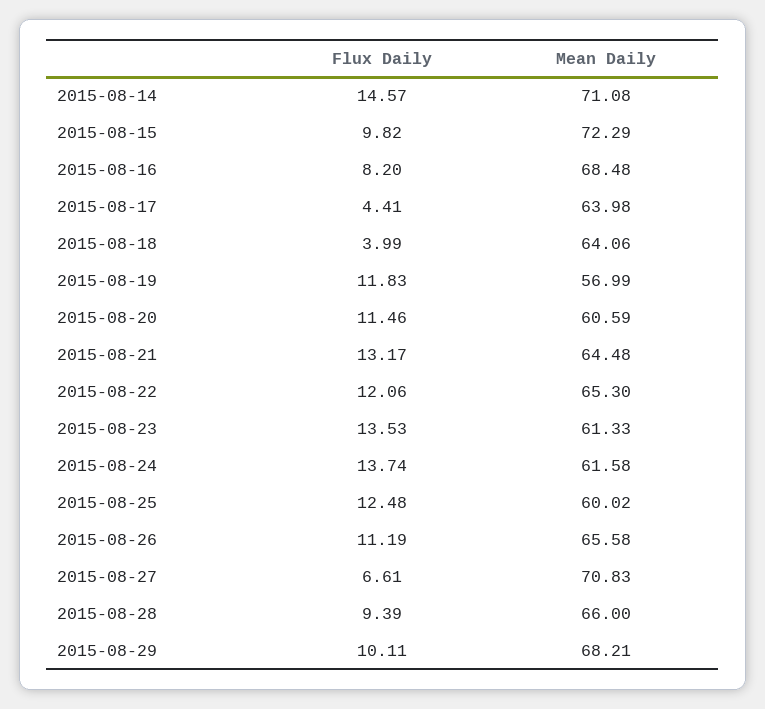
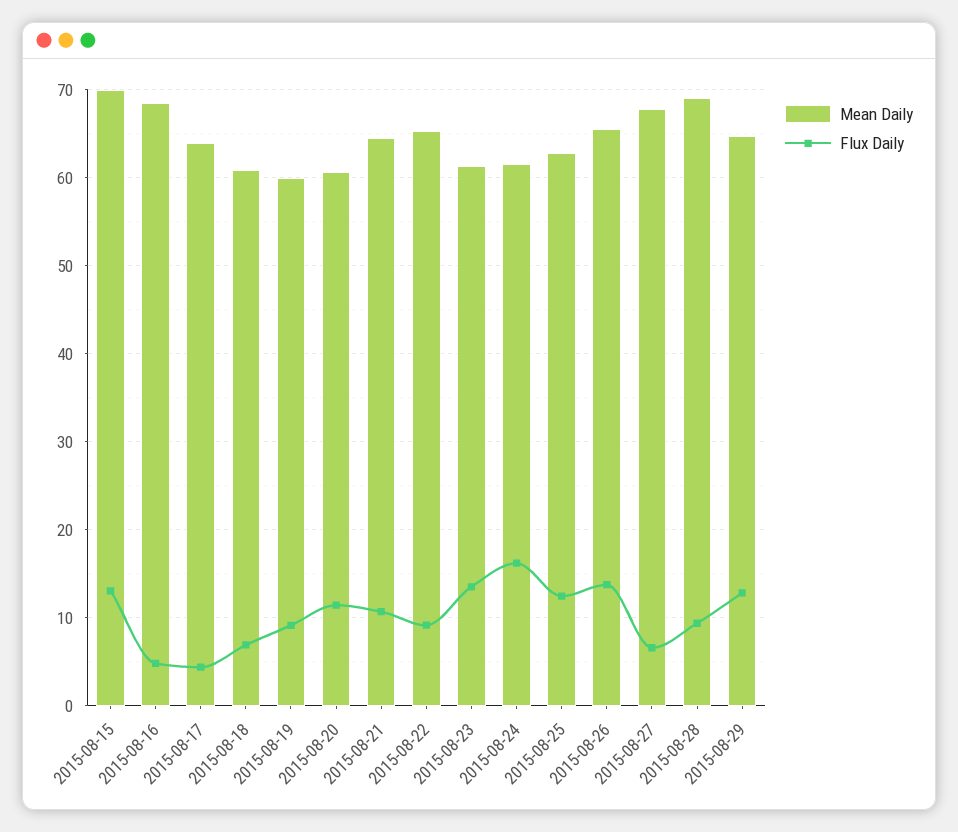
  {
    "Flux Daily": {
-     "2015-08-14": 14.57,
-     "2015-08-15": 9.82,
+     "2015-08-15": 13,
-     "2015-08-16": 8.2,
+     "2015-08-16": 5,
      "2015-08-17": 4.41,
-     "2015-08-18": 3.99,
+     "2015-08-18": 7,
-     "2015-08-19": 11.83,
+     "2015-08-19": 9,
      "2015-08-20": 11.46,
-     "2015-08-21": 13.17,
+     "2015-08-21": 11,
-     "2015-08-22": 12.06,
+     "2015-08-22": 9,
      "2015-08-23": 13.53,
-     "2015-08-24": 13.74,
+     "2015-08-24": 16,
      "2015-08-25": 12.48,
-     "2015-08-26": 11.19,
+     "2015-08-26": 14,
      "2015-08-27": 6.61,
      "2015-08-28": 9.39,
-     "2015-08-29": 10.11
+     "2015-08-29": 13
    },
    "Mean Daily": {
-     "2015-08-14": 71.08,
-     "2015-08-15": 72.29,
+     "2015-08-15": 70,
      "2015-08-16": 68.48,
      "2015-08-17": 63.98,
-     "2015-08-18": 64.06,
+     "2015-08-18": 61,
-     "2015-08-19": 56.99,
+     "2015-08-19": 60,
      "2015-08-20": 60.59,
      "2015-08-21": 64.48,
      "2015-08-22": 65.3,
      "2015-08-23": 61.33,
      "2015-08-24": 61.58,
-     "2015-08-25": 60.02,
+     "2015-08-25": 63,
      "2015-08-26": 65.58,
-     "2015-08-27": 70.83,
+     "2015-08-27": 68,
-     "2015-08-28": 66,
+     "2015-08-28": 69,
-     "2015-08-29": 68.21
+     "2015-08-29": 65
    }
  }

